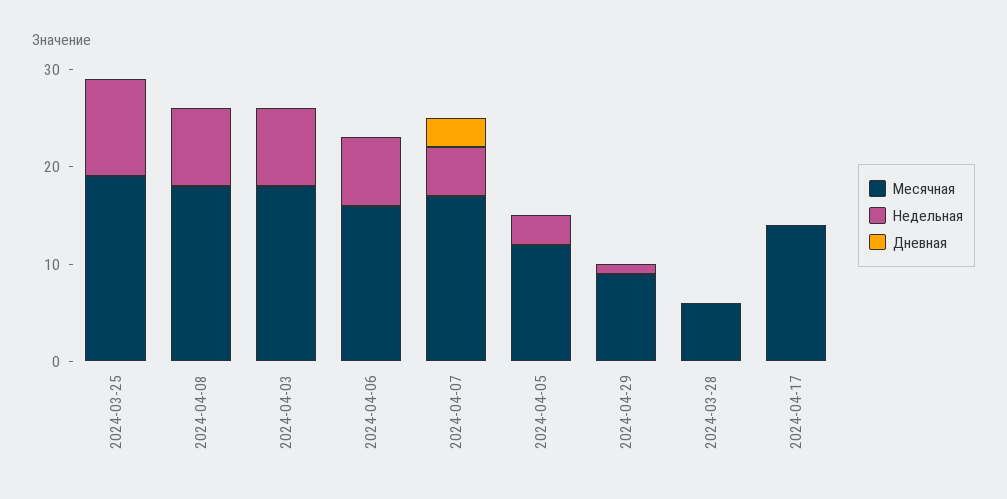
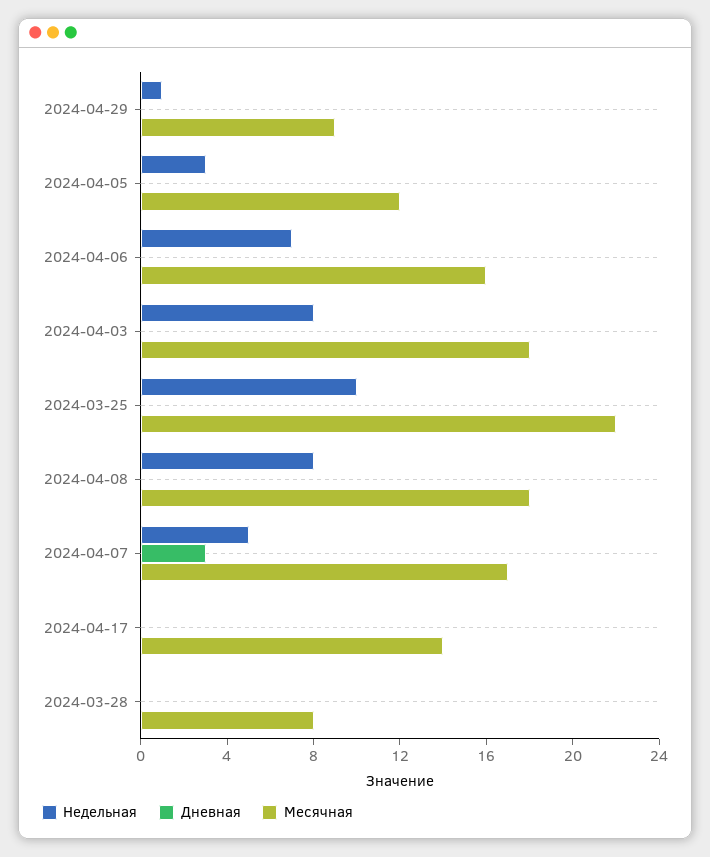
  {
    "Месячная": {
-     "2024-03-25": 19,
+     "2024-03-25": 22,
      "2024-04-08": 18,
      "2024-04-03": 18,
      "2024-04-06": 16,
      "2024-04-07": 17,
      "2024-04-05": 12,
      "2024-04-29": 9,
-     "2024-03-28": 6,
+     "2024-03-28": 8,
      "2024-04-17": 14
    },
    "Недельная": {
      "2024-03-25": 10,
      "2024-04-08": 8,
      "2024-04-03": 8,
      "2024-04-06": 7,
      "2024-04-07": 5,
      "2024-04-05": 3,
      "2024-04-29": 1,
      "2024-03-28": 0,
      "2024-04-17": 0
    },
    "Дневная": {
      "2024-03-25": 0,
      "2024-04-08": 0,
      "2024-04-03": 0,
      "2024-04-06": 0,
      "2024-04-07": 3,
      "2024-04-05": 0,
      "2024-04-29": 0,
      "2024-03-28": 0,
      "2024-04-17": 0
    }
  }

